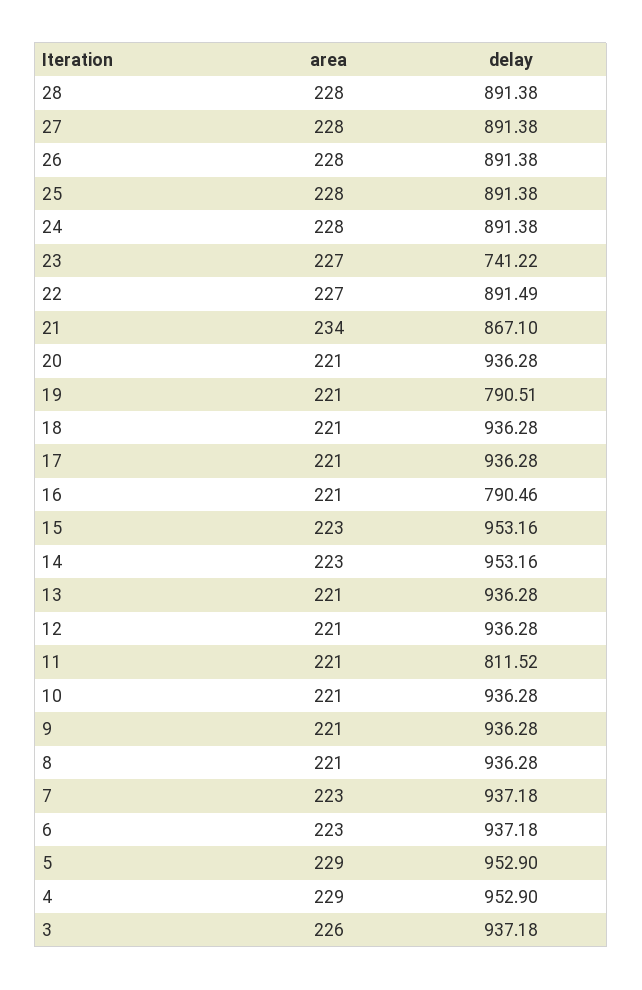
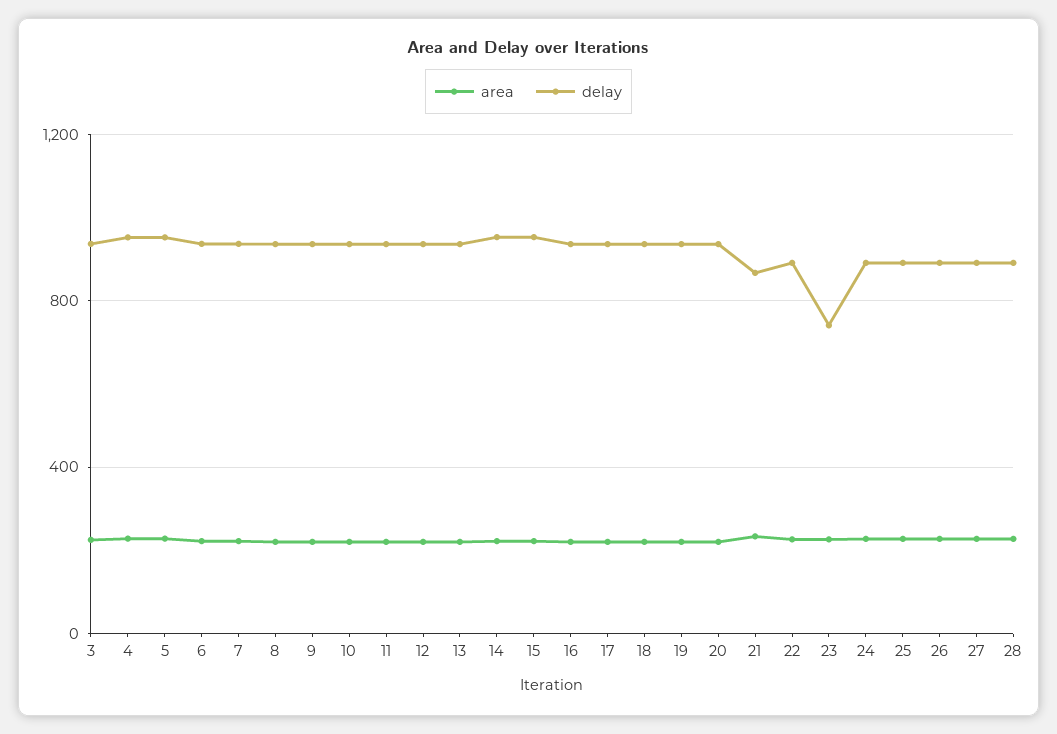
  {
    "area": {
      "28": 228,
      "27": 228,
      "26": 228,
      "25": 228,
      "24": 228,
      "23": 227,
      "22": 227,
      "21": 234,
      "20": 221,
      "19": 221,
      "18": 221,
      "17": 221,
      "16": 221,
      "15": 223,
      "14": 223,
      "13": 221,
      "12": 221,
      "11": 221,
      "10": 221,
      "9": 221,
      "8": 221,
      "7": 223,
      "6": 223,
      "5": 229,
      "4": 229,
      "3": 226
    },
    "delay": {
      "28": 891.38,
      "27": 891.38,
      "26": 891.38,
      "25": 891.38,
      "24": 891.38,
      "23": 741.22,
      "22": 891.49,
      "21": 867.1,
      "20": 936.28,
-     "19": 790.51,
+     "19": 950,
      "18": 936.28,
      "17": 936.28,
-     "16": 790.46,
+     "16": 950,
      "15": 953.16,
      "14": 953.16,
      "13": 936.28,
      "12": 936.28,
-     "11": 811.52,
+     "11": 950,
      "10": 936.28,
      "9": 936.28,
      "8": 936.28,
      "7": 937.18,
      "6": 937.18,
      "5": 952.9,
      "4": 952.9,
      "3": 937.18
    }
  }

